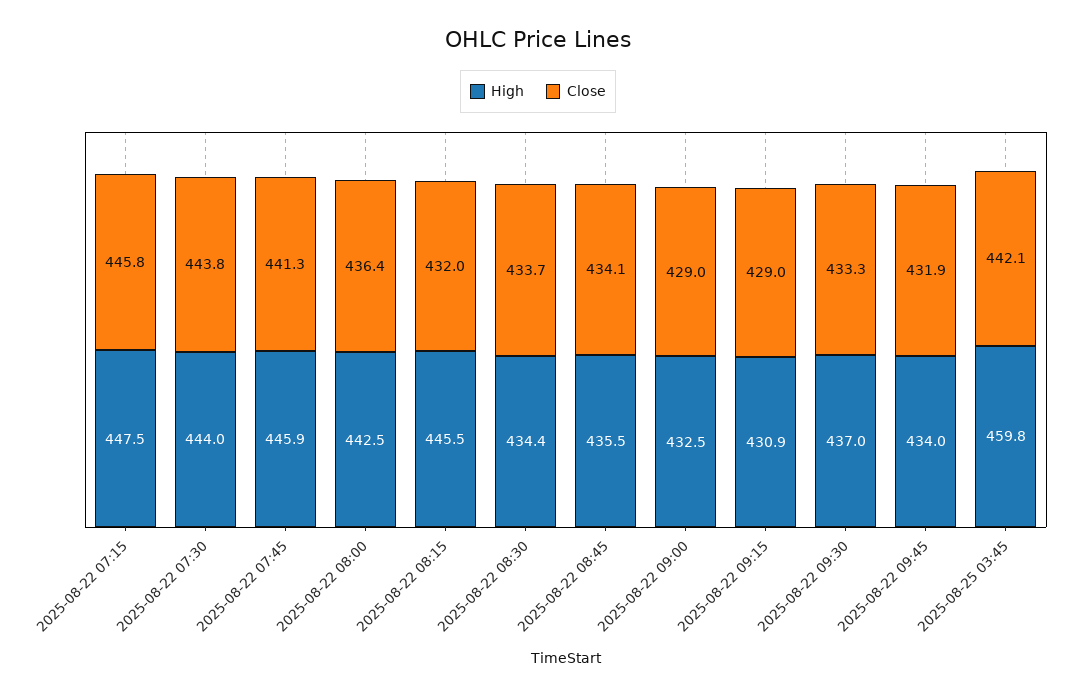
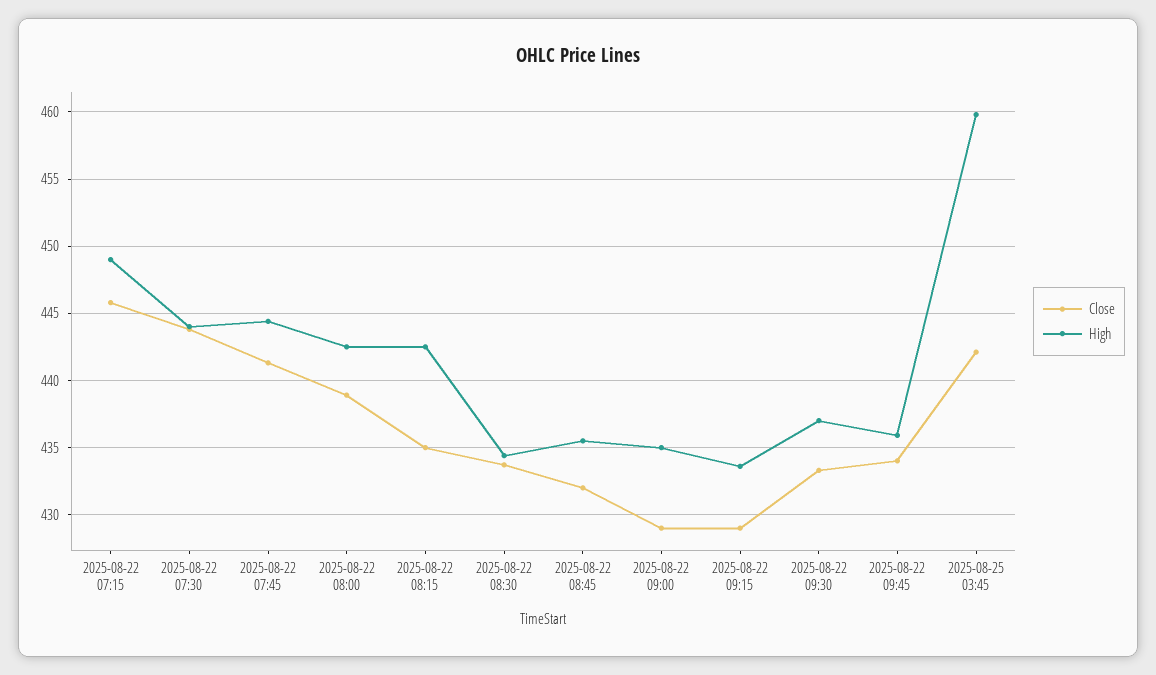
  {
    "High": {
-     "2025-08-22 07:15": 447.5,
+     "2025-08-22 07:15": 449,
      "2025-08-22 07:30": 444,
-     "2025-08-22 07:45": 445.9,
+     "2025-08-22 07:45": 444.5,
      "2025-08-22 08:00": 442.5,
-     "2025-08-22 08:15": 445.5,
+     "2025-08-22 08:15": 442.5,
      "2025-08-22 08:30": 434.4,
      "2025-08-22 08:45": 435.5,
-     "2025-08-22 09:00": 432.5,
+     "2025-08-22 09:00": 435,
-     "2025-08-22 09:15": 430.9,
+     "2025-08-22 09:15": 433.5,
      "2025-08-22 09:30": 437,
-     "2025-08-22 09:45": 434,
+     "2025-08-22 09:45": 436,
      "2025-08-25 03:45": 459.8
    },
    "Close": {
      "2025-08-22 07:15": 445.8,
      "2025-08-22 07:30": 443.8,
      "2025-08-22 07:45": 441.3,
-     "2025-08-22 08:00": 436.4,
+     "2025-08-22 08:00": 439,
-     "2025-08-22 08:15": 432,
+     "2025-08-22 08:15": 435,
      "2025-08-22 08:30": 433.7,
-     "2025-08-22 08:45": 434.1,
+     "2025-08-22 08:45": 432,
      "2025-08-22 09:00": 429,
      "2025-08-22 09:15": 429,
      "2025-08-22 09:30": 433.3,
-     "2025-08-22 09:45": 431.9,
+     "2025-08-22 09:45": 434,
      "2025-08-25 03:45": 442.1
    }
  }

